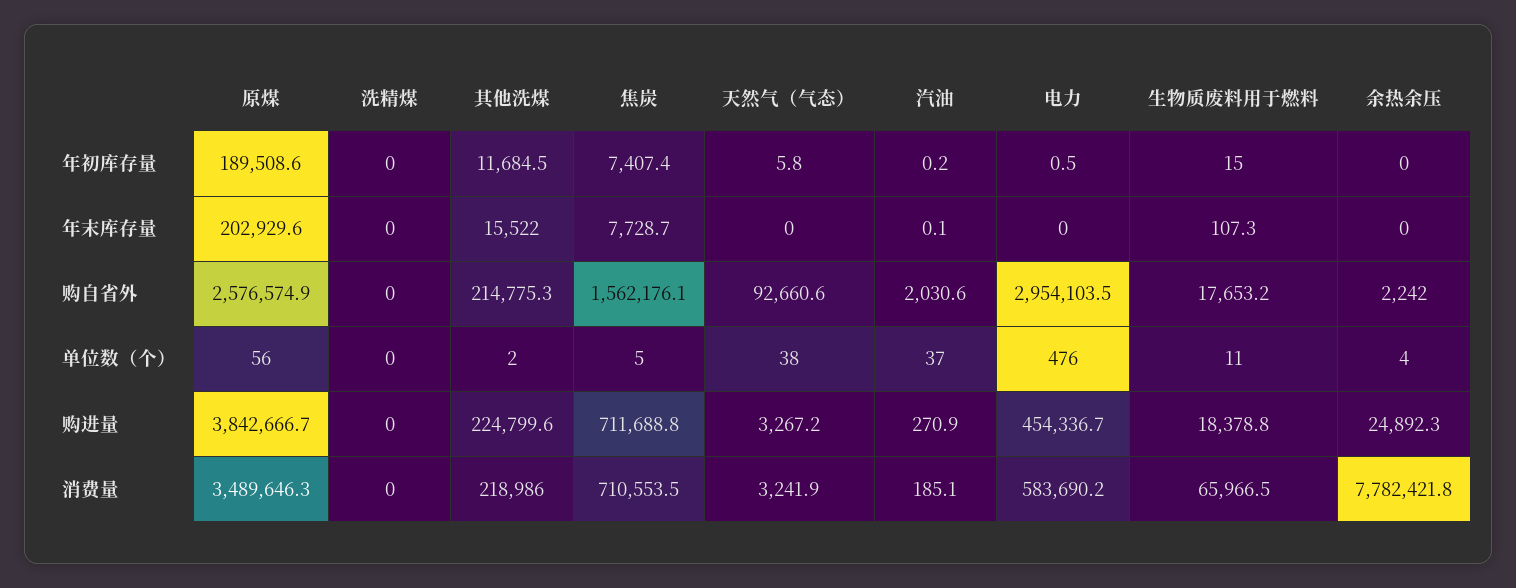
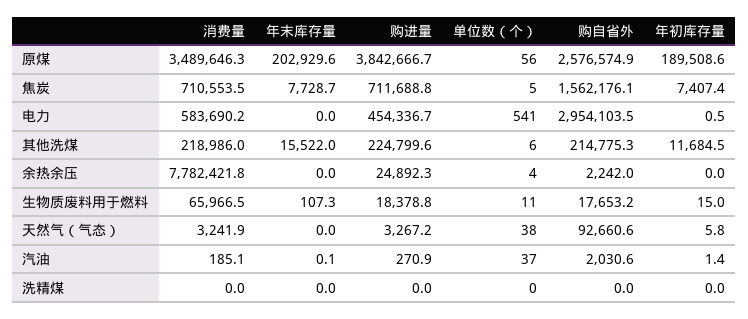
  {
    "原煤": {
      "年初库存量": 189508.6,
      "年末库存量": 202929.6,
      "购自省外": 2576574.9,
      "单位数（个）": 56,
      "购进量": 3842666.7,
      "消费量": 3489646.3
    },
    "洗精煤": {
      "年初库存量": 0,
      "年末库存量": 0,
      "购自省外": 0,
      "单位数（个）": 0,
      "购进量": 0,
      "消费量": 0
    },
    "其他洗煤": {
      "年初库存量": 11684.5,
      "年末库存量": 15522,
      "购自省外": 214775.3,
-     "单位数（个）": 2,
+     "单位数（个）": 6,
      "购进量": 224799.6,
      "消费量": 218986
    },
    "焦炭": {
      "年初库存量": 7407.4,
      "年末库存量": 7728.7,
      "购自省外": 1562176.1,
      "单位数（个）": 5,
      "购进量": 711688.8,
      "消费量": 710553.5
    },
    "天然气（气态）": {
      "年初库存量": 5.8,
      "年末库存量": 0,
      "购自省外": 92660.6,
      "单位数（个）": 38,
      "购进量": 3267.2,
      "消费量": 3241.9
    },
    "汽油": {
-     "年初库存量": 0.2,
+     "年初库存量": 1.4,
      "年末库存量": 0.1,
      "购自省外": 2030.6,
      "单位数（个）": 37,
      "购进量": 270.9,
      "消费量": 185.1
    },
    "电力": {
      "年初库存量": 0.5,
      "年末库存量": 0,
      "购自省外": 2954103.5,
-     "单位数（个）": 476,
+     "单位数（个）": 541,
      "购进量": 454336.7,
      "消费量": 583690.2
    },
    "生物质废料用于燃料": {
      "年初库存量": 15,
      "年末库存量": 107.3,
      "购自省外": 17653.2,
      "单位数（个）": 11,
      "购进量": 18378.8,
      "消费量": 65966.5
    },
    "余热余压": {
      "年初库存量": 0,
      "年末库存量": 0,
      "购自省外": 2242,
      "单位数（个）": 4,
      "购进量": 24892.3,
      "消费量": 7782421.8
    }
  }

